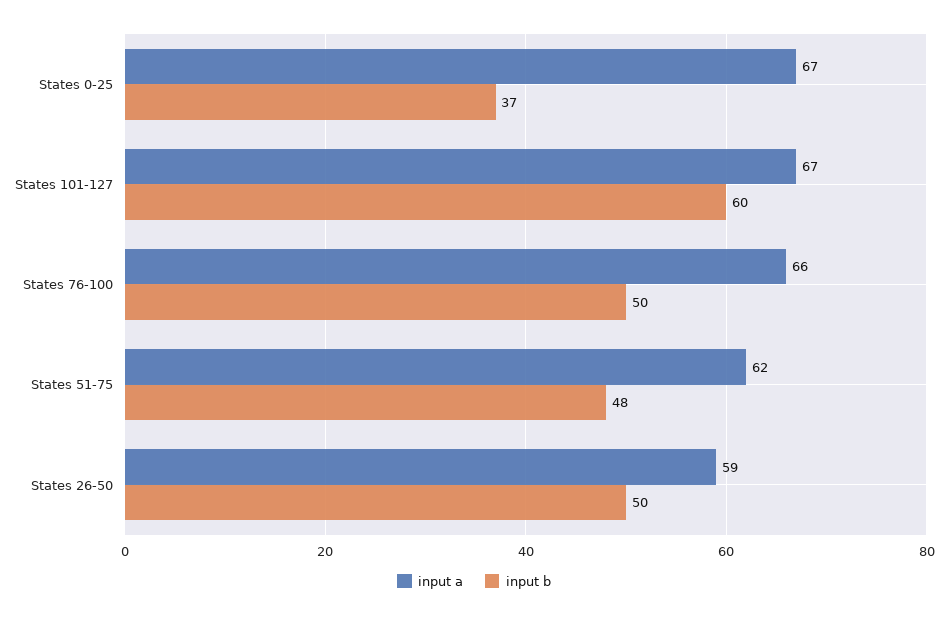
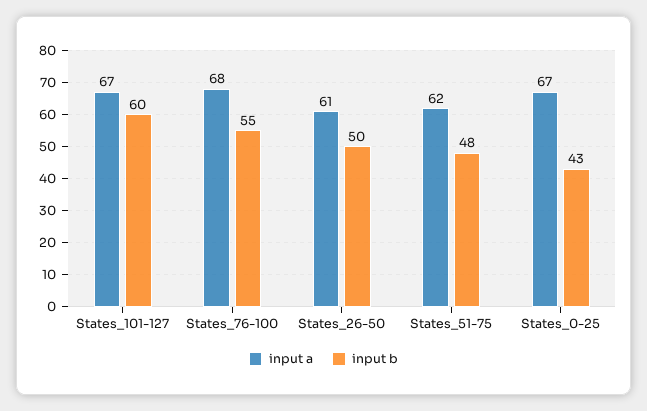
  {
    "input a": {
      "States 0-25": 67,
      "States 101-127": 67,
-     "States 76-100": 66,
+     "States 76-100": 68,
      "States 51-75": 62,
-     "States 26-50": 59
+     "States 26-50": 61
    },
    "input b": {
-     "States 0-25": 37,
+     "States 0-25": 43,
      "States 101-127": 60,
-     "States 76-100": 50,
+     "States 76-100": 55,
      "States 51-75": 48,
      "States 26-50": 50
    }
  }

